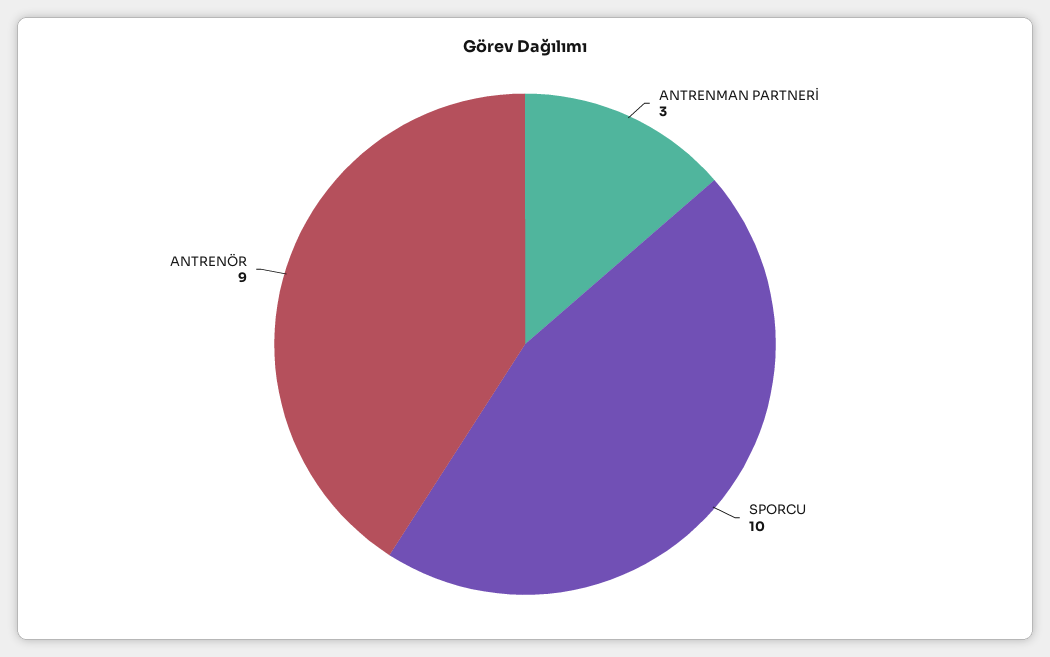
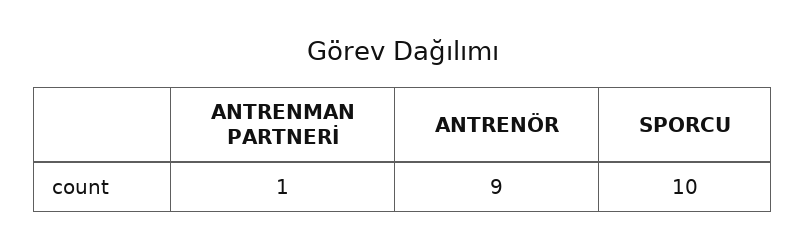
  {
-   "ANTRENMAN PARTNERİ": 3,
+   "ANTRENMAN PARTNERİ": 1,
    "SPORCU": 10,
    "ANTRENÖR": 9
  }

